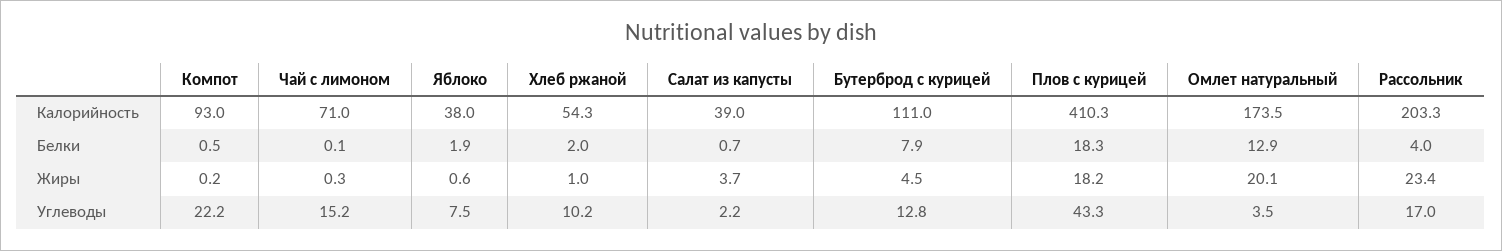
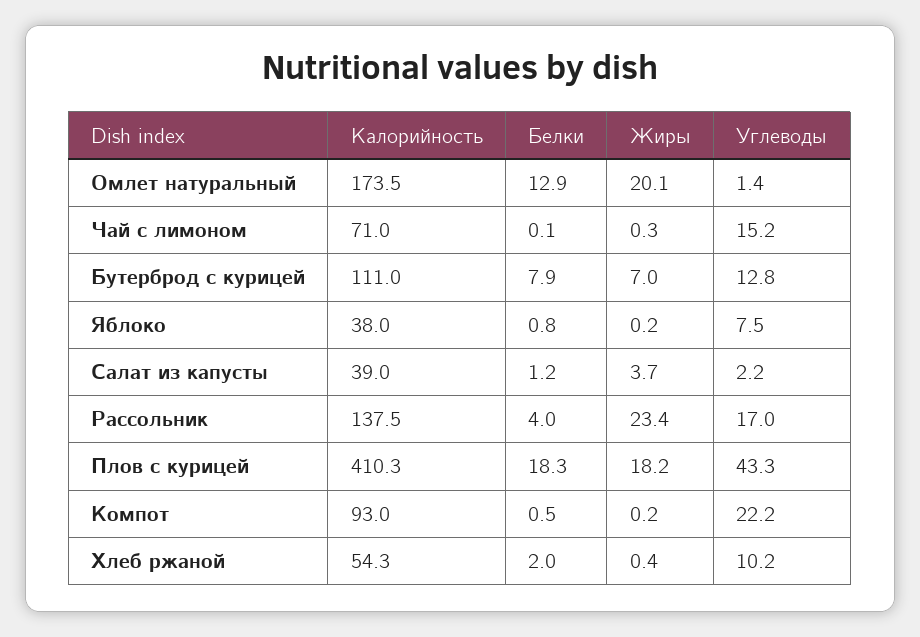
  {
    "Компот": {
      "Калорийность": 93,
      "Белки": 0.5,
      "Жиры": 0.2,
      "Углеводы": 22.2
    },
    "Чай с лимоном": {
      "Калорийность": 71,
      "Белки": 0.1,
      "Жиры": 0.3,
      "Углеводы": 15.2
    },
    "Яблоко": {
      "Калорийность": 38,
-     "Белки": 1.9,
+     "Белки": 0.8,
-     "Жиры": 0.6,
+     "Жиры": 0.2,
      "Углеводы": 7.5
    },
    "Хлеб ржаной": {
      "Калорийность": 54.3,
      "Белки": 2,
-     "Жиры": 1,
+     "Жиры": 0.4,
      "Углеводы": 10.2
    },
    "Салат из капусты": {
      "Калорийность": 39,
-     "Белки": 0.7,
+     "Белки": 1.2,
      "Жиры": 3.7,
      "Углеводы": 2.2
    },
    "Бутерброд с курицей": {
      "Калорийность": 111,
      "Белки": 7.9,
-     "Жиры": 4.5,
+     "Жиры": 7,
      "Углеводы": 12.8
    },
    "Плов с курицей": {
      "Калорийность": 410.3,
      "Белки": 18.3,
      "Жиры": 18.2,
      "Углеводы": 43.3
    },
    "Омлет натуральный": {
      "Калорийность": 173.5,
      "Белки": 12.9,
      "Жиры": 20.1,
-     "Углеводы": 3.5
+     "Углеводы": 1.4
    },
    "Рассольник": {
-     "Калорийность": 203.3,
+     "Калорийность": 137.5,
      "Белки": 4,
      "Жиры": 23.4,
      "Углеводы": 17
    }
  }

